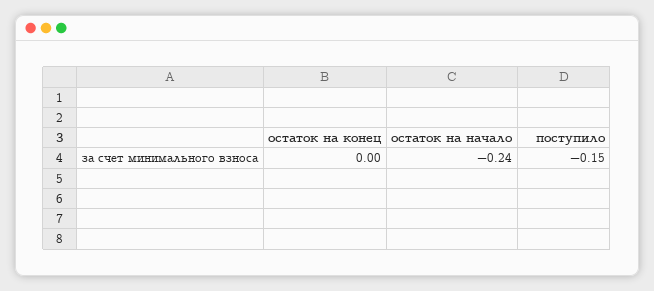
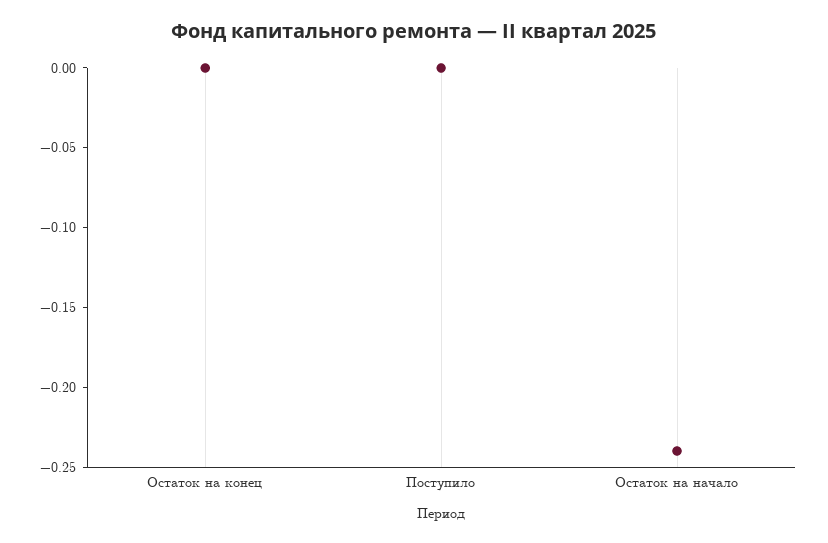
  {
    "остаток на конец": 0,
    "остаток на начало": -0.24,
-   "поступило": -0.15
+   "поступило": 0
  }

